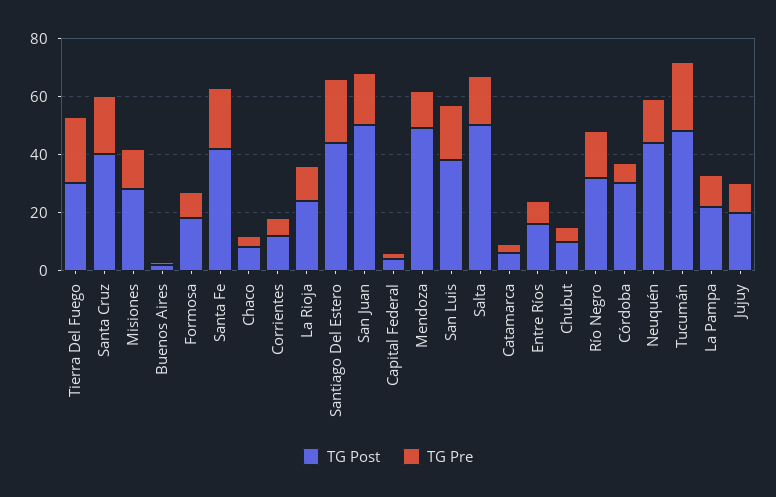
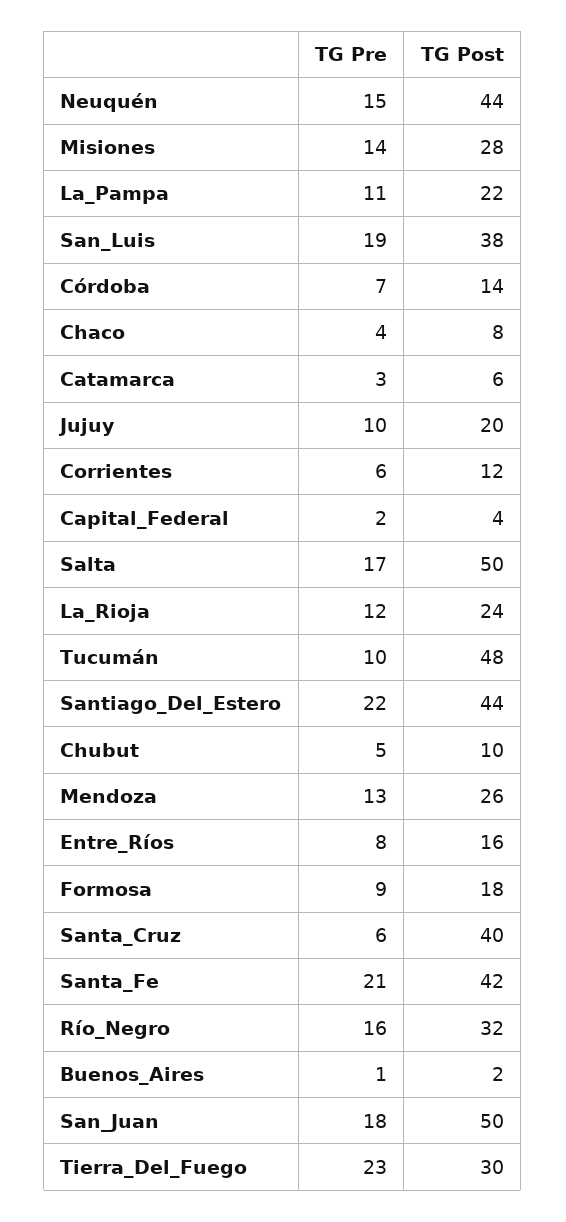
  {
    "TG Post": {
      "Tierra Del Fuego": 30,
      "Santa Cruz": 40,
      "Misiones": 28,
      "Buenos Aires": 2,
      "Formosa": 18,
      "Santa Fe": 42,
      "Chaco": 8,
      "Corrientes": 12,
      "La Rioja": 24,
      "Santiago Del Estero": 44,
      "San Juan": 50,
      "Capital Federal": 4,
-     "Mendoza": 50,
+     "Mendoza": 26,
      "San Luis": 38,
      "Salta": 50,
      "Catamarca": 6,
      "Entre Ríos": 16,
      "Chubut": 10,
      "Río Negro": 32,
-     "Córdoba": 30,
+     "Córdoba": 14,
      "Neuquén": 44,
      "Tucumán": 48,
      "La Pampa": 22,
      "Jujuy": 20
    },
    "TG Pre": {
      "Tierra Del Fuego": 23,
-     "Santa Cruz": 20,
+     "Santa Cruz": 6,
      "Misiones": 14,
      "Buenos Aires": 1,
      "Formosa": 9,
      "Santa Fe": 21,
      "Chaco": 4,
      "Corrientes": 6,
      "La Rioja": 12,
      "Santiago Del Estero": 22,
      "San Juan": 18,
      "Capital Federal": 2,
      "Mendoza": 13,
      "San Luis": 19,
      "Salta": 17,
      "Catamarca": 3,
      "Entre Ríos": 8,
      "Chubut": 5,
      "Río Negro": 16,
      "Córdoba": 7,
      "Neuquén": 15,
-     "Tucumán": 25,
+     "Tucumán": 10,
      "La Pampa": 11,
      "Jujuy": 10
    }
  }

